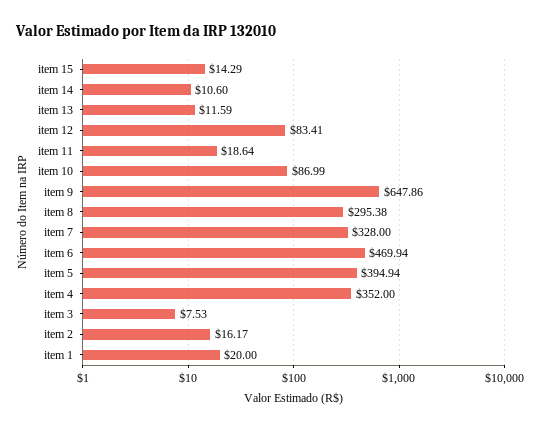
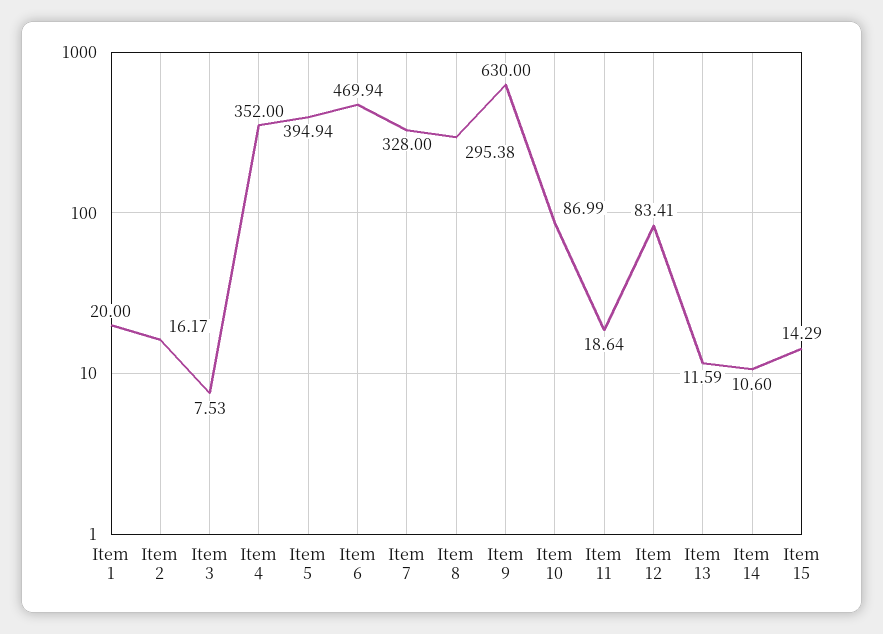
  {
    "item 15": 14.29,
    "item 14": 10.6,
    "item 13": 11.59,
    "item 12": 83.41,
    "item 11": 18.64,
    "item 10": 86.99,
-   "item 9": 647.86,
+   "item 9": 630,
    "item 8": 295.38,
    "item 7": 328,
    "item 6": 469.94,
    "item 5": 394.94,
    "item 4": 352,
    "item 3": 7.53,
    "item 2": 16.17,
    "item 1": 20
  }

